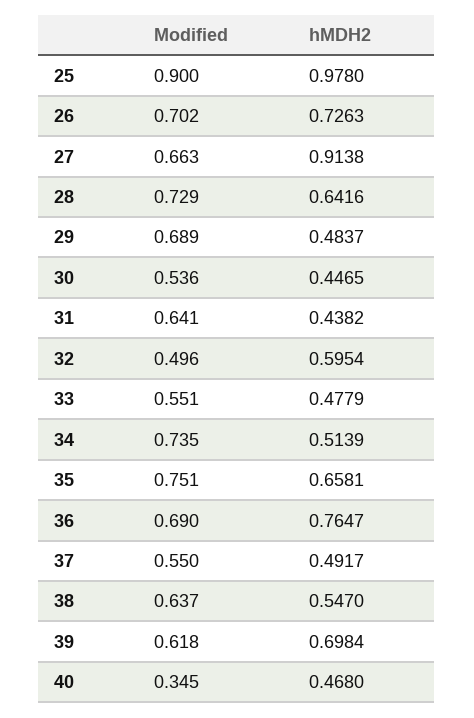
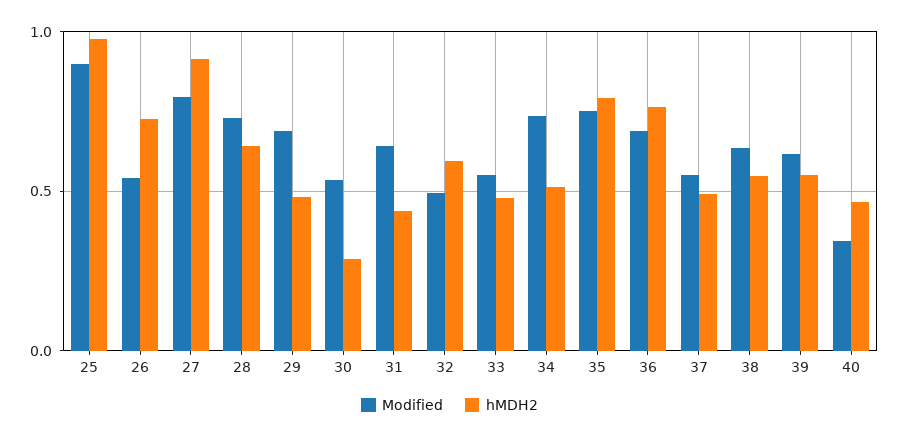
  {
    "Modified": {
      "25": 0.9,
-     "26": 0.702,
+     "26": 0.55,
-     "27": 0.663,
+     "27": 0.8,
      "28": 0.729,
      "29": 0.689,
      "30": 0.536,
      "31": 0.641,
      "32": 0.496,
      "33": 0.551,
      "34": 0.735,
      "35": 0.751,
      "36": 0.69,
      "37": 0.55,
      "38": 0.637,
      "39": 0.618,
      "40": 0.345
    },
    "hMDH2": {
      "25": 0.978,
      "26": 0.7263,
      "27": 0.9138,
      "28": 0.6416,
      "29": 0.4837,
-     "30": 0.4465,
+     "30": 0.3,
      "31": 0.4382,
      "32": 0.5954,
      "33": 0.4779,
      "34": 0.5139,
-     "35": 0.6581,
+     "35": 0.8,
      "36": 0.7647,
      "37": 0.4917,
      "38": 0.547,
-     "39": 0.6984,
+     "39": 0.55,
      "40": 0.468
    }
  }

